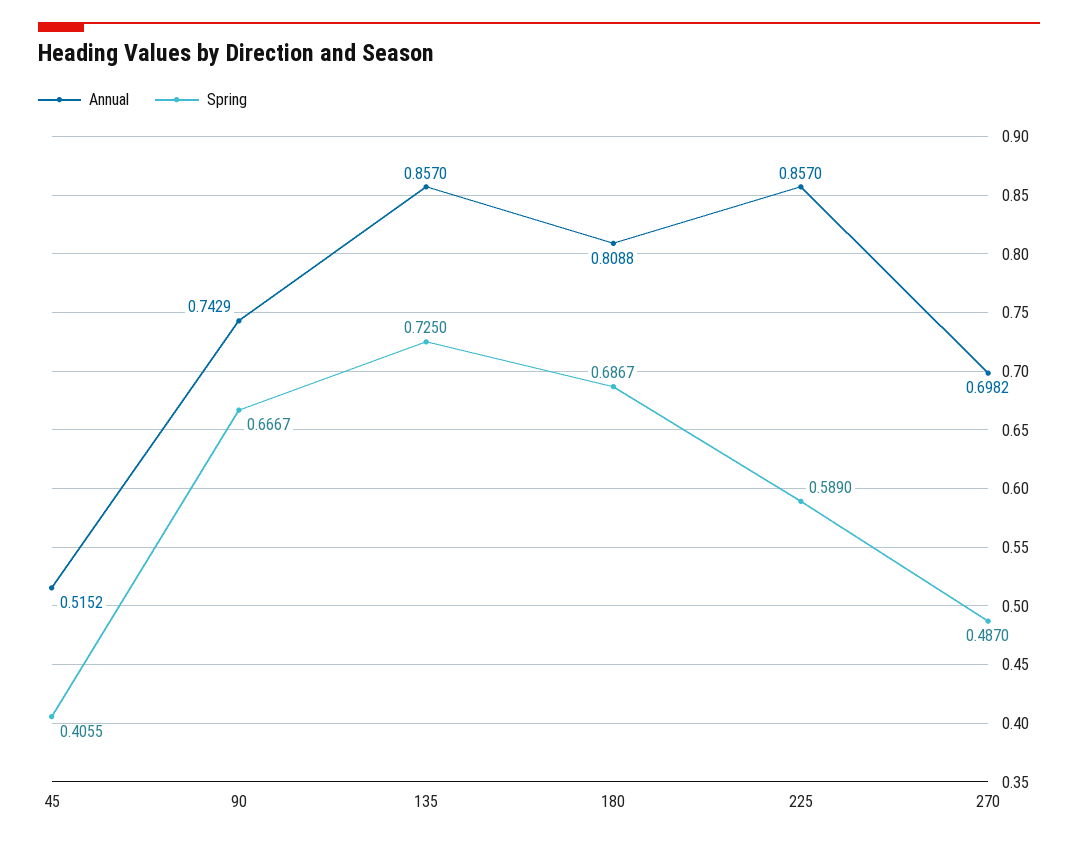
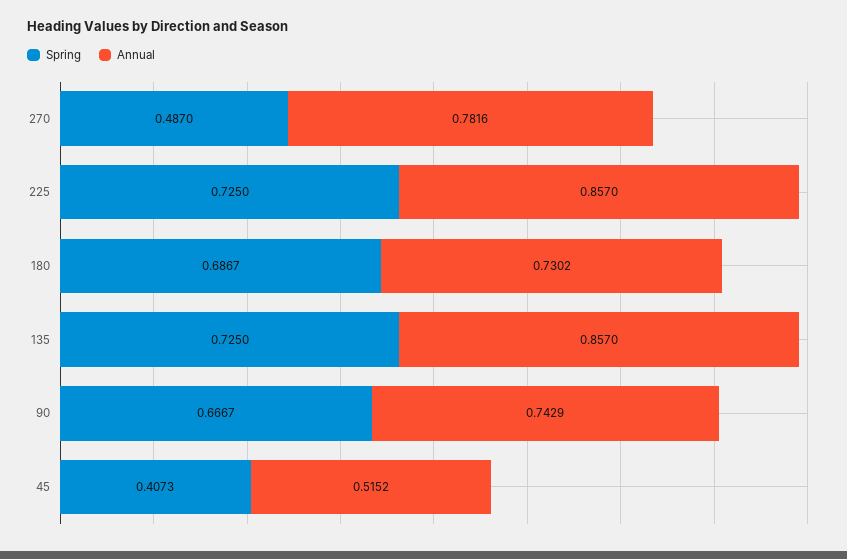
  {
    "Annual": {
      "45": 0.5152,
      "90": 0.7429,
      "135": 0.857,
-     "180": 0.8088,
+     "180": 0.7302,
      "225": 0.857,
-     "270": 0.6982
+     "270": 0.7816
    },
    "Spring": {
-     "45": 0.4055,
+     "45": 0.4073,
      "90": 0.6667,
      "135": 0.725,
      "180": 0.6867,
-     "225": 0.589,
+     "225": 0.725,
      "270": 0.487
    }
  }

